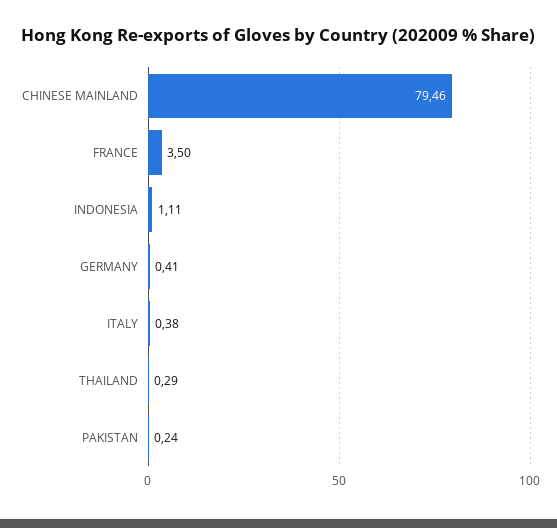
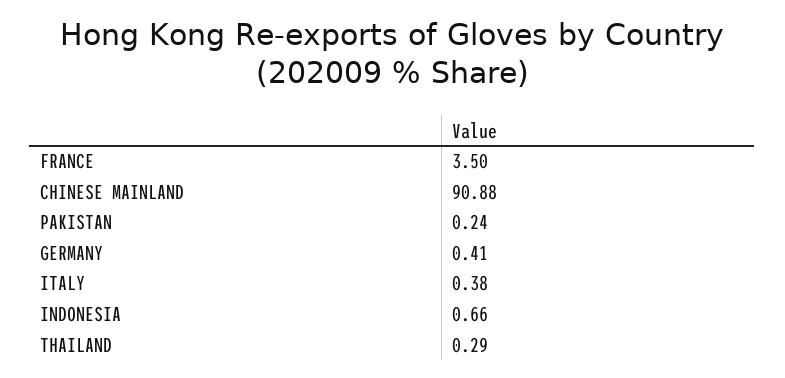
  {
-   "CHINESE MAINLAND": 79.46,
+   "CHINESE MAINLAND": 90.88,
    "FRANCE": 3.5,
-   "INDONESIA": 1.11,
+   "INDONESIA": 0.66,
    "GERMANY": 0.41,
    "ITALY": 0.38,
    "THAILAND": 0.29,
    "PAKISTAN": 0.24
  }

